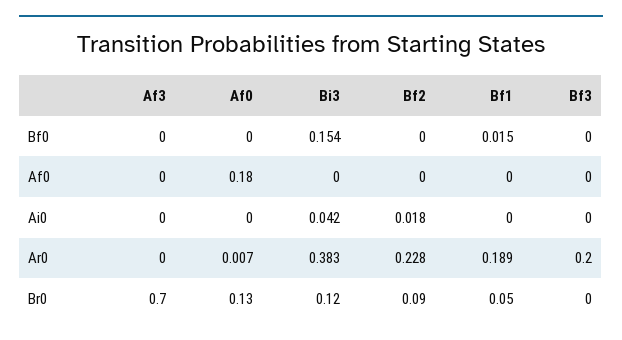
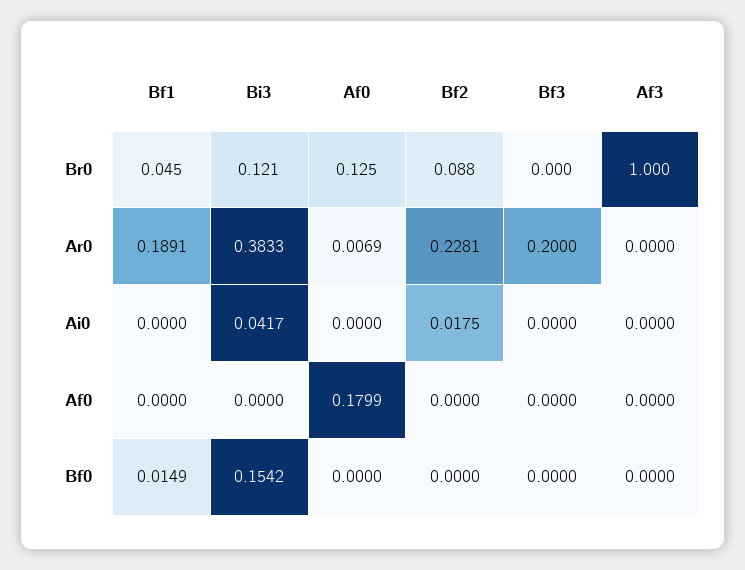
  {
    "Af3": {
      "Bf0": 0,
      "Af0": 0,
      "Ai0": 0,
      "Ar0": 0,
-     "Br0": 0.7
+     "Br0": 1
    },
    "Af0": {
      "Bf0": 0,
      "Af0": 0.1799,
      "Ai0": 0,
      "Ar0": 0.0069,
      "Br0": 0.125
    },
    "Bi3": {
      "Bf0": 0.1542,
      "Af0": 0,
      "Ai0": 0.0417,
      "Ar0": 0.3833,
      "Br0": 0.121
    },
    "Bf2": {
      "Bf0": 0,
      "Af0": 0,
      "Ai0": 0.0175,
      "Ar0": 0.2281,
      "Br0": 0.088
    },
    "Bf1": {
      "Bf0": 0.0149,
      "Af0": 0,
      "Ai0": 0,
      "Ar0": 0.1891,
      "Br0": 0.045
    },
    "Bf3": {
      "Bf0": 0,
      "Af0": 0,
      "Ai0": 0,
      "Ar0": 0.2,
      "Br0": 0
    }
  }

